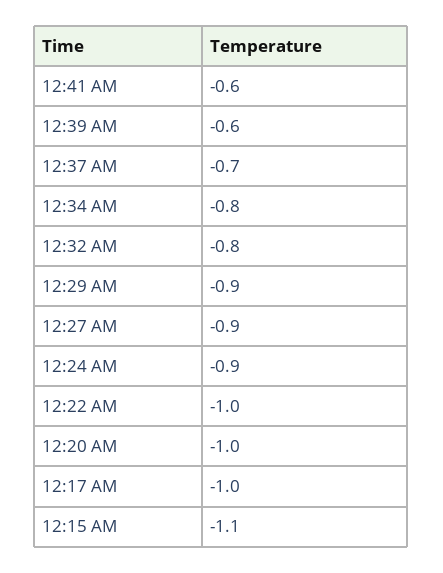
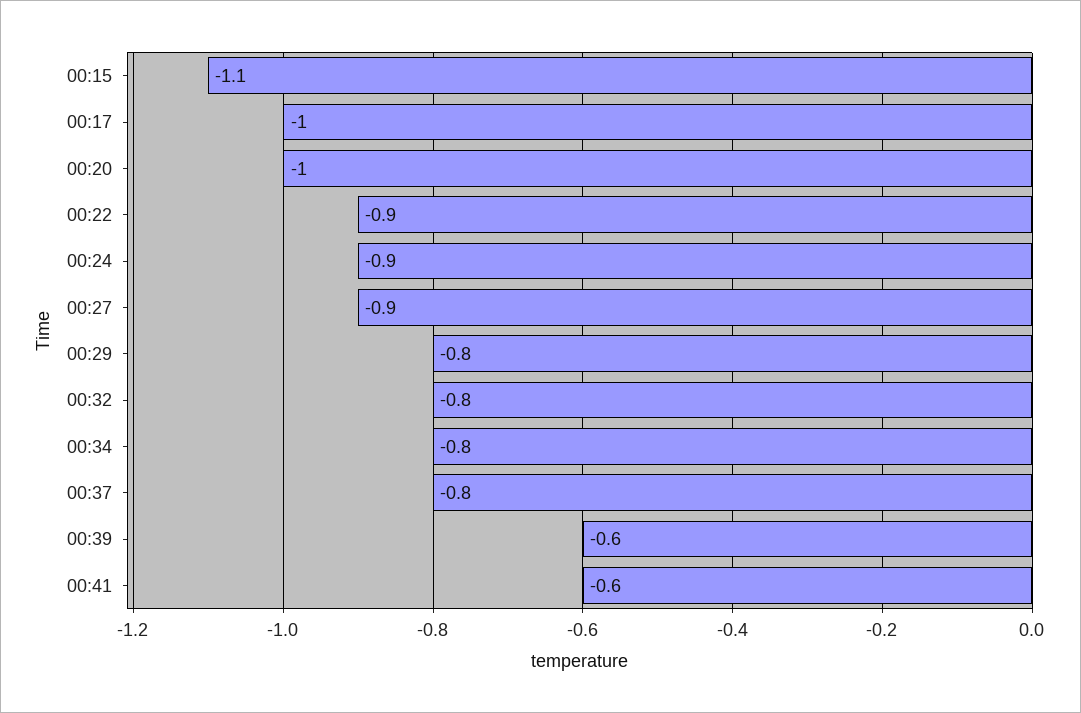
  {
    "12:41 AM": -0.6,
    "12:39 AM": -0.6,
-   "12:37 AM": -0.7,
+   "12:37 AM": -0.8,
    "12:34 AM": -0.8,
    "12:32 AM": -0.8,
-   "12:29 AM": -0.9,
+   "12:29 AM": -0.8,
    "12:27 AM": -0.9,
    "12:24 AM": -0.9,
-   "12:22 AM": -1,
+   "12:22 AM": -0.9,
    "12:20 AM": -1,
    "12:17 AM": -1,
    "12:15 AM": -1.1
  }

